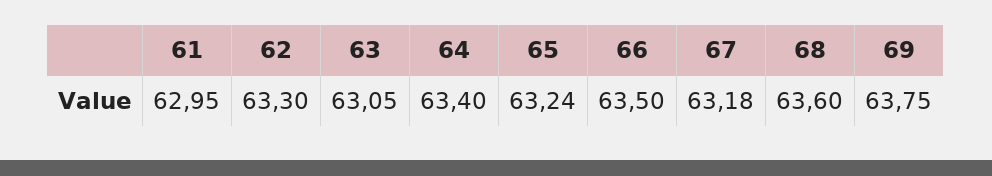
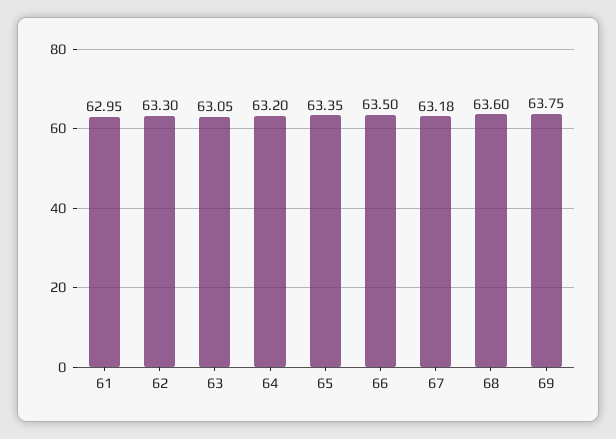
  {
    "61": 62.95,
    "62": 63.3,
    "63": 63.05,
-   "64": 63.4,
+   "64": 63.2,
-   "65": 63.24,
+   "65": 63.35,
    "66": 63.5,
    "67": 63.18,
    "68": 63.6,
    "69": 63.75
  }

